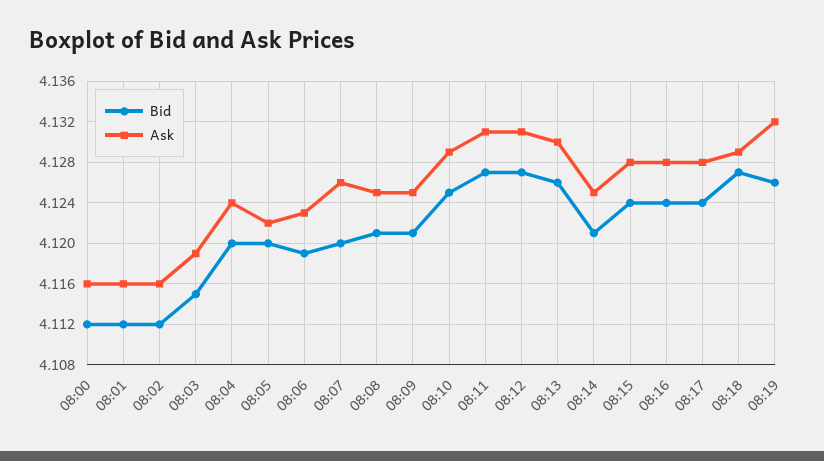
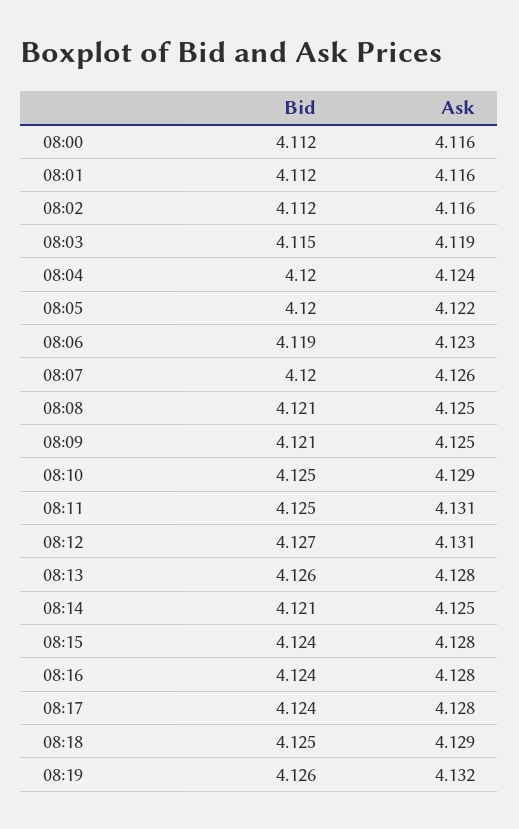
  {
    "Bid": {
      "08:00": 4.112,
      "08:01": 4.112,
      "08:02": 4.112,
      "08:03": 4.115,
      "08:04": 4.12,
      "08:05": 4.12,
      "08:06": 4.119,
      "08:07": 4.12,
      "08:08": 4.121,
      "08:09": 4.121,
      "08:10": 4.125,
-     "08:11": 4.127,
+     "08:11": 4.125,
      "08:12": 4.127,
      "08:13": 4.126,
      "08:14": 4.121,
      "08:15": 4.124,
      "08:16": 4.124,
      "08:17": 4.124,
-     "08:18": 4.127,
+     "08:18": 4.125,
      "08:19": 4.126
    },
    "Ask": {
      "08:00": 4.116,
      "08:01": 4.116,
      "08:02": 4.116,
      "08:03": 4.119,
      "08:04": 4.124,
      "08:05": 4.122,
      "08:06": 4.123,
      "08:07": 4.126,
      "08:08": 4.125,
      "08:09": 4.125,
      "08:10": 4.129,
      "08:11": 4.131,
      "08:12": 4.131,
-     "08:13": 4.13,
+     "08:13": 4.128,
      "08:14": 4.125,
      "08:15": 4.128,
      "08:16": 4.128,
      "08:17": 4.128,
      "08:18": 4.129,
      "08:19": 4.132
    }
  }

